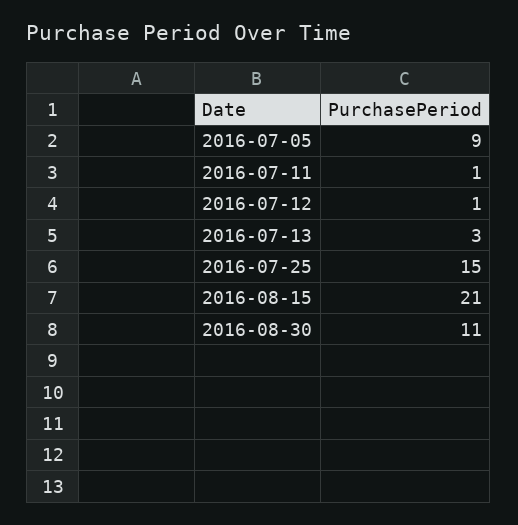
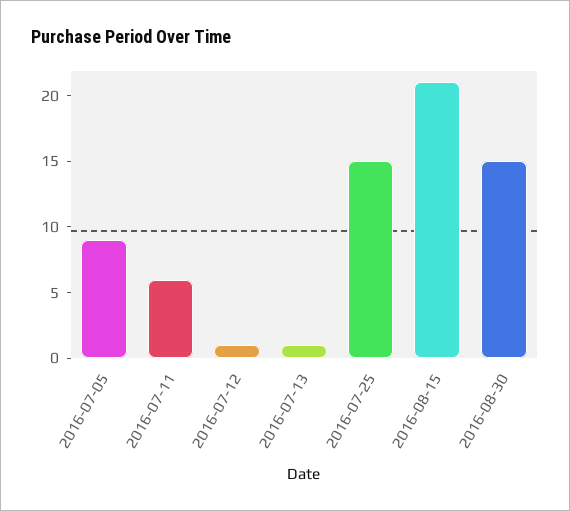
  {
    "2016-07-05": 9,
-   "2016-07-11": 1,
+   "2016-07-11": 6,
    "2016-07-12": 1,
-   "2016-07-13": 3,
+   "2016-07-13": 1,
    "2016-07-25": 15,
    "2016-08-15": 21,
-   "2016-08-30": 11
+   "2016-08-30": 15
  }

